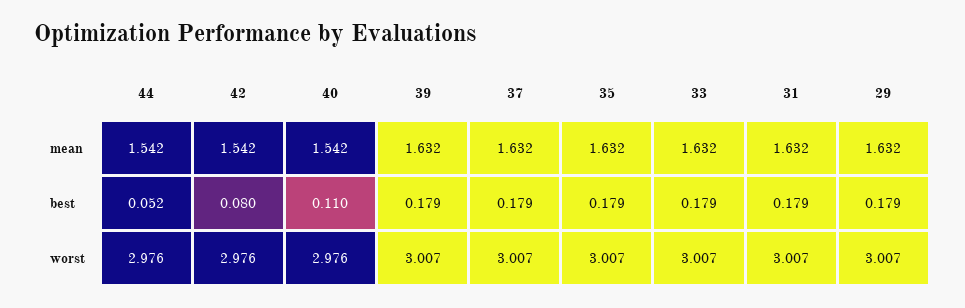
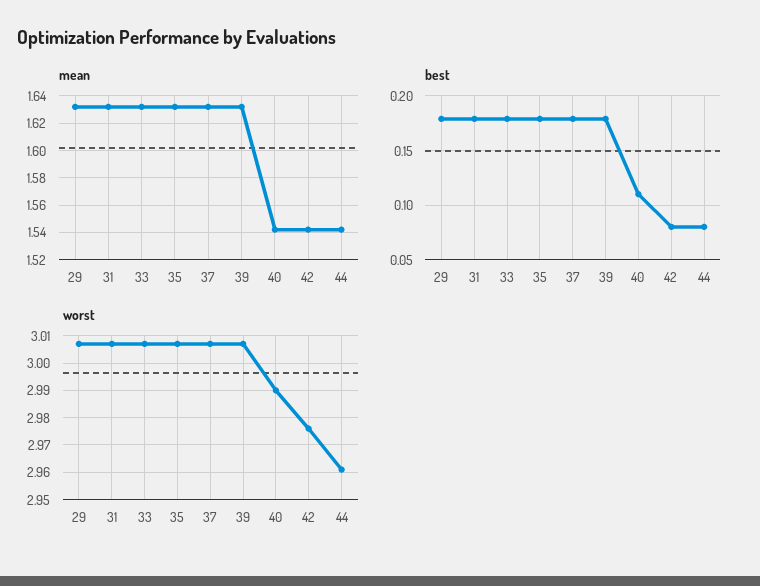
  {
    "mean": {
      "44": 1.542,
      "42": 1.542,
      "40": 1.542,
      "39": 1.632,
      "37": 1.632,
      "35": 1.632,
      "33": 1.632,
      "31": 1.632,
      "29": 1.632
    },
    "best": {
-     "44": 0.052,
+     "44": 0.08,
      "42": 0.08,
      "40": 0.11,
      "39": 0.179,
      "37": 0.179,
      "35": 0.179,
      "33": 0.179,
      "31": 0.179,
      "29": 0.179
    },
    "worst": {
-     "44": 2.976,
+     "44": 2.96,
      "42": 2.976,
-     "40": 2.976,
+     "40": 2.99,
      "39": 3.007,
      "37": 3.007,
      "35": 3.007,
      "33": 3.007,
      "31": 3.007,
      "29": 3.007
    }
  }

